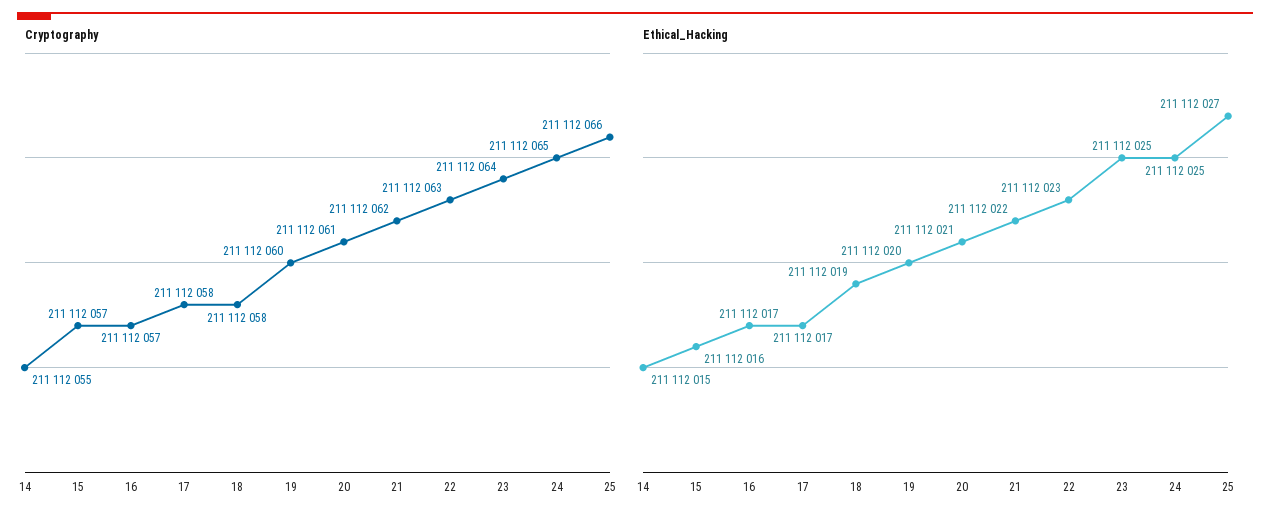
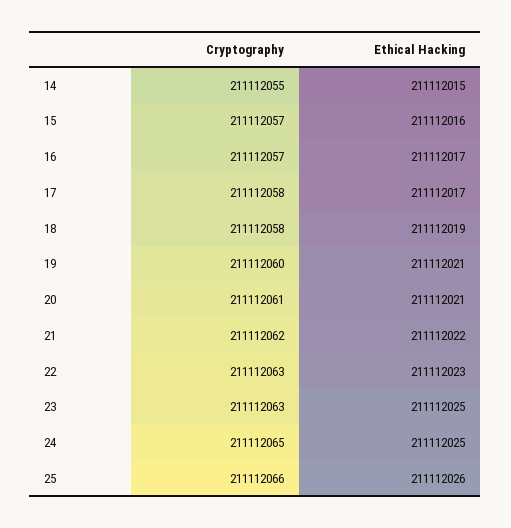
  {
    "Cryptography": {
      "14": 211112055,
      "15": 211112057,
      "16": 211112057,
      "17": 211112058,
      "18": 211112058,
      "19": 211112060,
      "20": 211112061,
      "21": 211112062,
      "22": 211112063,
-     "23": 211112064,
+     "23": 211112063,
      "24": 211112065,
      "25": 211112066
    },
    "Ethical_Hacking": {
      "14": 211112015,
      "15": 211112016,
      "16": 211112017,
      "17": 211112017,
      "18": 211112019,
-     "19": 211112020,
+     "19": 211112021,
      "20": 211112021,
      "21": 211112022,
      "22": 211112023,
      "23": 211112025,
      "24": 211112025,
-     "25": 211112027
+     "25": 211112026
    }
  }

